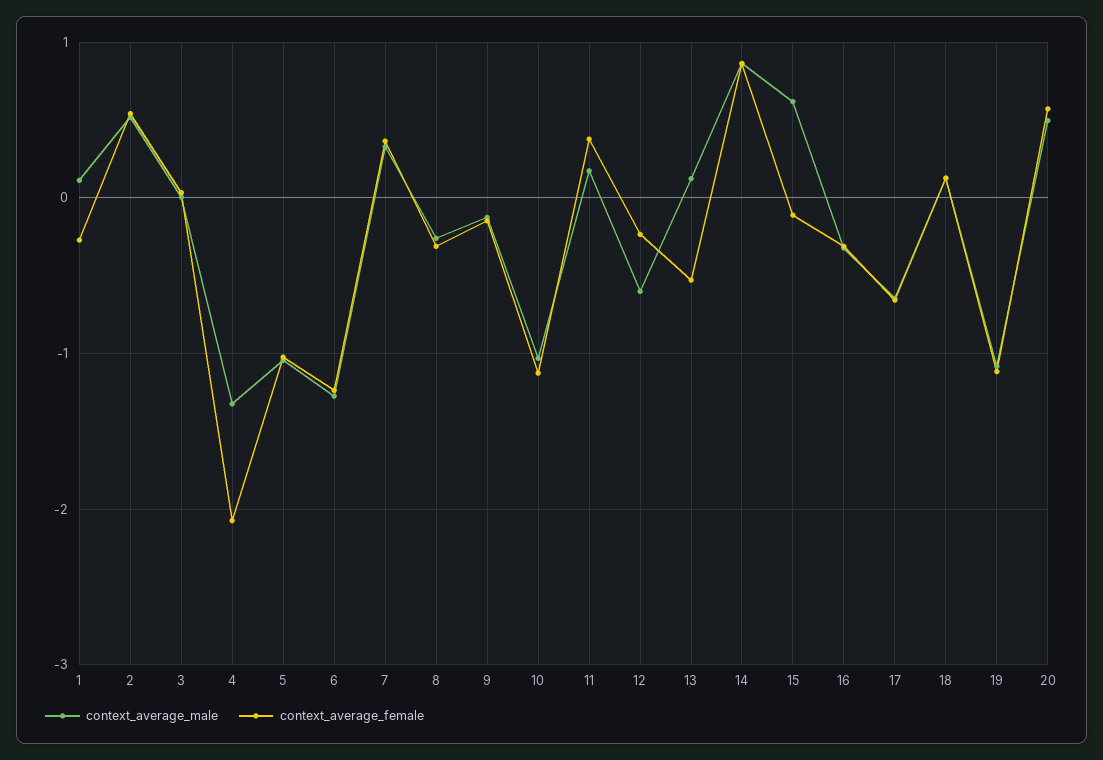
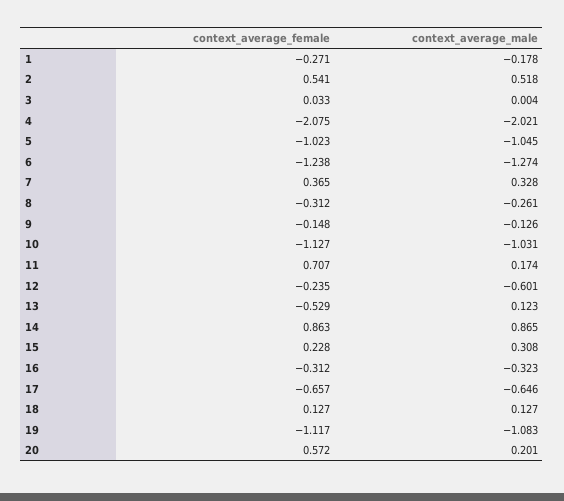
  {
    "context_average_male": {
-     "1": 0.1,
+     "1": -0.178,
      "2": 0.518,
      "3": 0.004,
-     "4": -1.3,
+     "4": -2.021,
      "5": -1.045,
      "6": -1.274,
      "7": 0.328,
      "8": -0.261,
      "9": -0.126,
      "10": -1.031,
      "11": 0.174,
      "12": -0.601,
      "13": 0.123,
      "14": 0.865,
-     "15": 0.6,
+     "15": 0.308,
      "16": -0.323,
      "17": -0.646,
      "18": 0.127,
      "19": -1.083,
-     "20": 0.5
+     "20": 0.201
    },
    "context_average_female": {
      "1": -0.271,
      "2": 0.541,
      "3": 0.033,
      "4": -2.075,
      "5": -1.023,
      "6": -1.238,
      "7": 0.365,
      "8": -0.312,
      "9": -0.148,
      "10": -1.127,
-     "11": 0.4,
+     "11": 0.707,
      "12": -0.235,
      "13": -0.529,
      "14": 0.863,
-     "15": -0.1,
+     "15": 0.228,
      "16": -0.312,
      "17": -0.657,
      "18": 0.127,
      "19": -1.117,
      "20": 0.572
    }
  }

